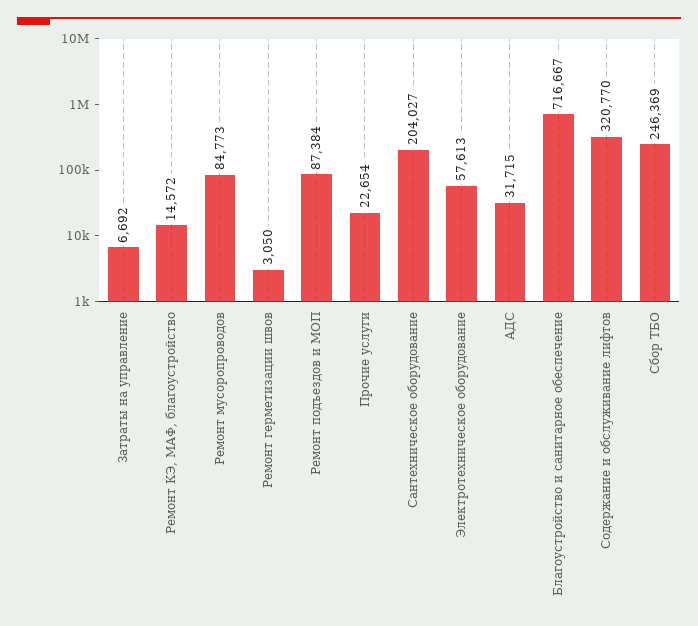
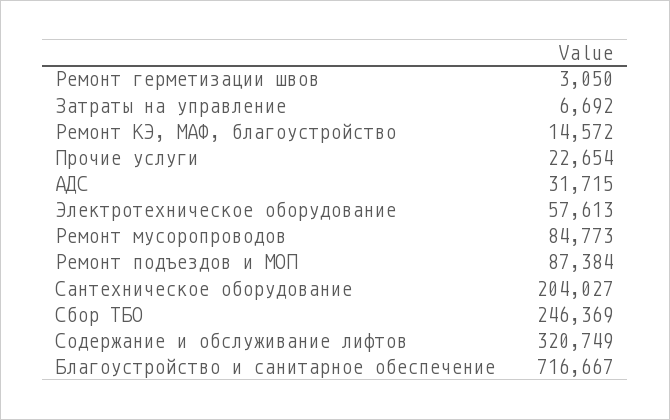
  {
    "Затраты на управление": 6692,
    "Ремонт КЭ, МАФ, благоустройство": 14572,
    "Ремонт мусоропроводов": 84773,
    "Ремонт герметизации швов": 3050,
    "Ремонт подъездов и МОП": 87384,
    "Прочие услуги": 22654,
    "Сантехническое оборудование": 204027,
    "Электротехническое оборудование": 57613,
    "АДС": 31715,
    "Благоустройство и санитарное обеспечение": 716667,
-   "Содержание и обслуживание лифтов": 320770,
+   "Содержание и обслуживание лифтов": 320749,
    "Сбор ТБО": 246369
  }

